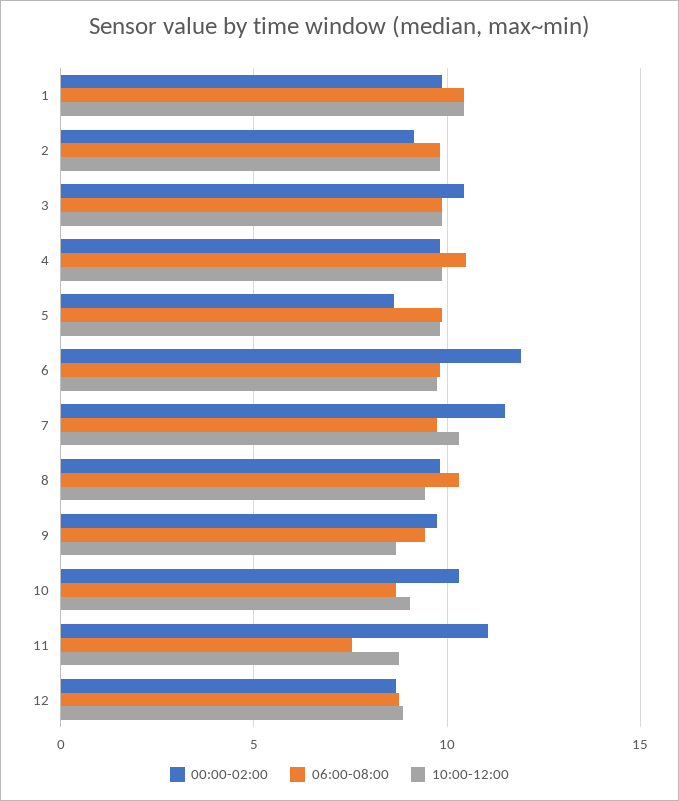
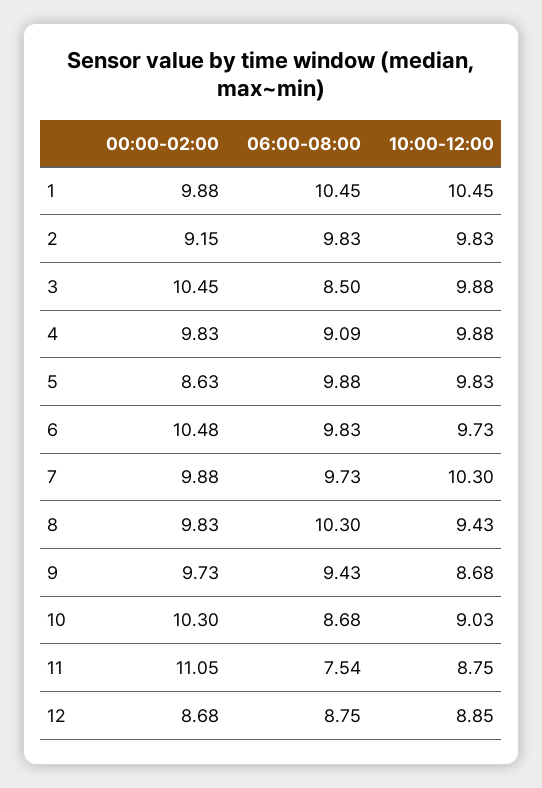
  {
    "00:00-02:00": {
      "1": 9.88,
      "2": 9.15,
      "3": 10.45,
      "4": 9.83,
      "5": 8.63,
-     "6": 12,
+     "6": 10.48,
-     "7": 11.5,
+     "7": 9.88,
      "8": 9.83,
      "9": 9.73,
      "10": 10.3,
      "11": 11.05,
      "12": 8.68
    },
    "06:00-08:00": {
      "1": 10.45,
      "2": 9.83,
-     "3": 10,
+     "3": 8.5,
-     "4": 10.5,
+     "4": 9.09,
      "5": 9.88,
      "6": 9.83,
      "7": 9.73,
      "8": 10.3,
      "9": 9.43,
      "10": 8.68,
      "11": 7.54,
      "12": 8.75
    },
    "10:00-12:00": {
      "1": 10.45,
      "2": 9.83,
      "3": 9.88,
      "4": 9.88,
      "5": 9.83,
      "6": 9.73,
      "7": 10.3,
      "8": 9.43,
      "9": 8.68,
      "10": 9.03,
      "11": 8.75,
      "12": 8.85
    }
  }

